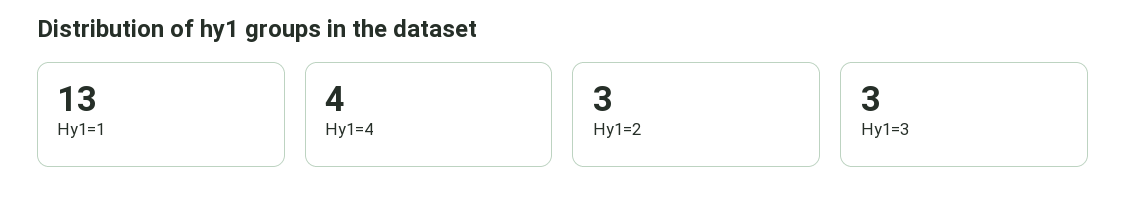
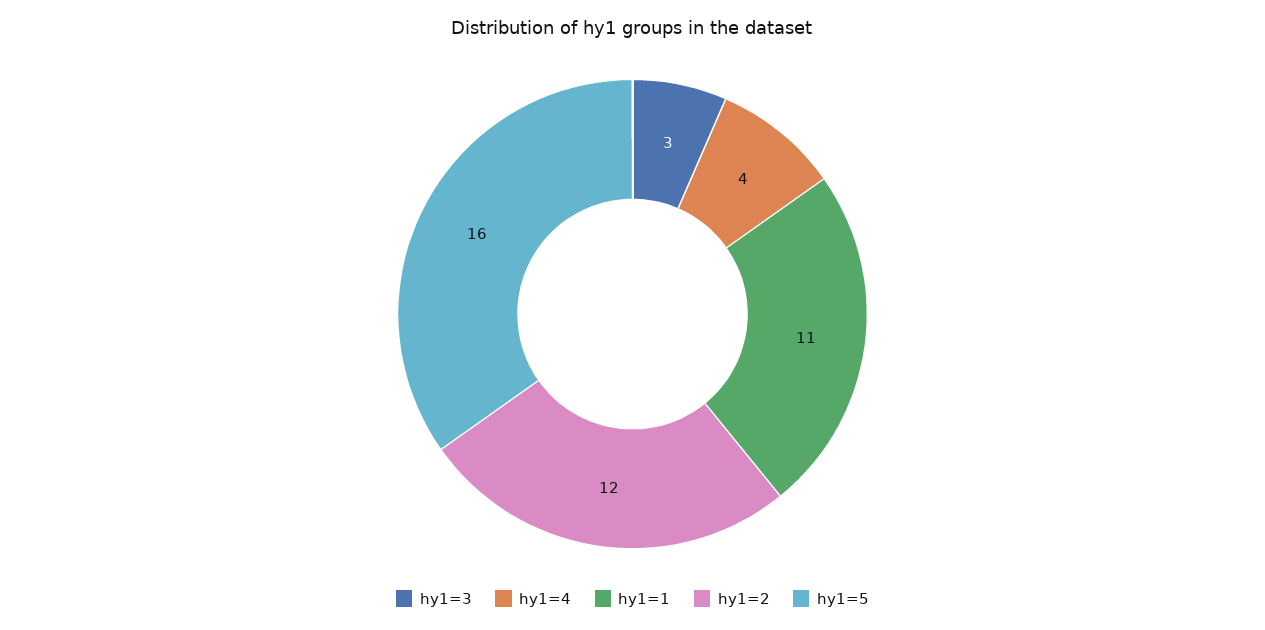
  {
-   "Hy1=1": 13,
+   "Hy1=1": 11,
    "Hy1=4": 4,
-   "Hy1=2": 3,
+   "Hy1=2": 12,
-   "Hy1=3": 3
+   "Hy1=3": 3,
+   "hy1=5": 16
  }

